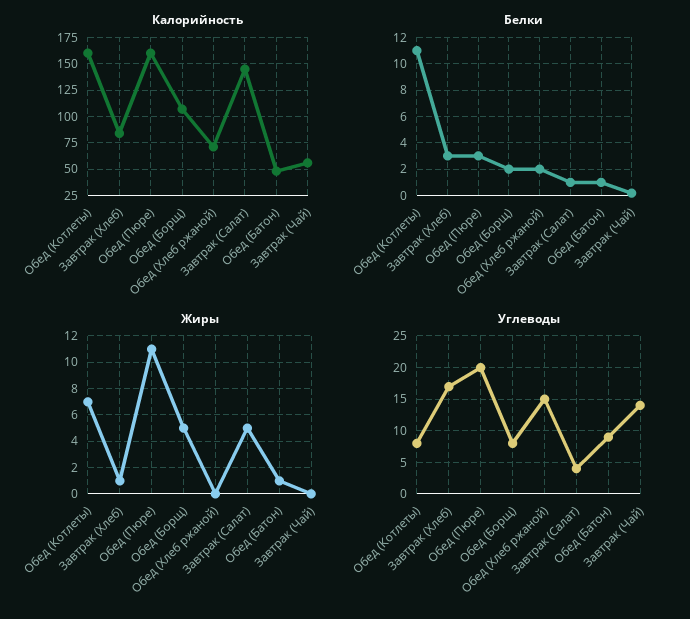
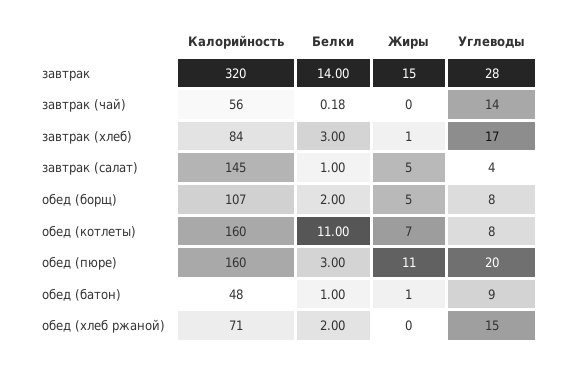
  {
    "Калорийность": {
      "Обед (Котлеты)": 160,
      "Завтрак (Хлеб)": 84,
      "Обед (Пюре)": 160,
      "Обед (Борщ)": 107,
      "Обед (Хлеб ржаной)": 71,
      "Завтрак (Салат)": 145,
      "Обед (Батон)": 48,
-     "Завтрак (Чай)": 56
+     "Завтрак (Чай)": 56,
+     "завтрак": 320
    },
    "Белки": {
      "Обед (Котлеты)": 11,
      "Завтрак (Хлеб)": 3,
      "Обед (Пюре)": 3,
      "Обед (Борщ)": 2,
      "Обед (Хлеб ржаной)": 2,
      "Завтрак (Салат)": 1,
      "Обед (Батон)": 1,
-     "Завтрак (Чай)": 0.18
+     "Завтрак (Чай)": 0.18,
+     "завтрак": 14
    },
    "Жиры": {
      "Обед (Котлеты)": 7,
      "Завтрак (Хлеб)": 1,
      "Обед (Пюре)": 11,
      "Обед (Борщ)": 5,
      "Обед (Хлеб ржаной)": 0,
      "Завтрак (Салат)": 5,
      "Обед (Батон)": 1,
-     "Завтрак (Чай)": 0
+     "Завтрак (Чай)": 0,
+     "завтрак": 15
    },
    "Углеводы": {
      "Обед (Котлеты)": 8,
      "Завтрак (Хлеб)": 17,
      "Обед (Пюре)": 20,
      "Обед (Борщ)": 8,
      "Обед (Хлеб ржаной)": 15,
      "Завтрак (Салат)": 4,
      "Обед (Батон)": 9,
-     "Завтрак (Чай)": 14
+     "Завтрак (Чай)": 14,
+     "завтрак": 28
    }
  }

